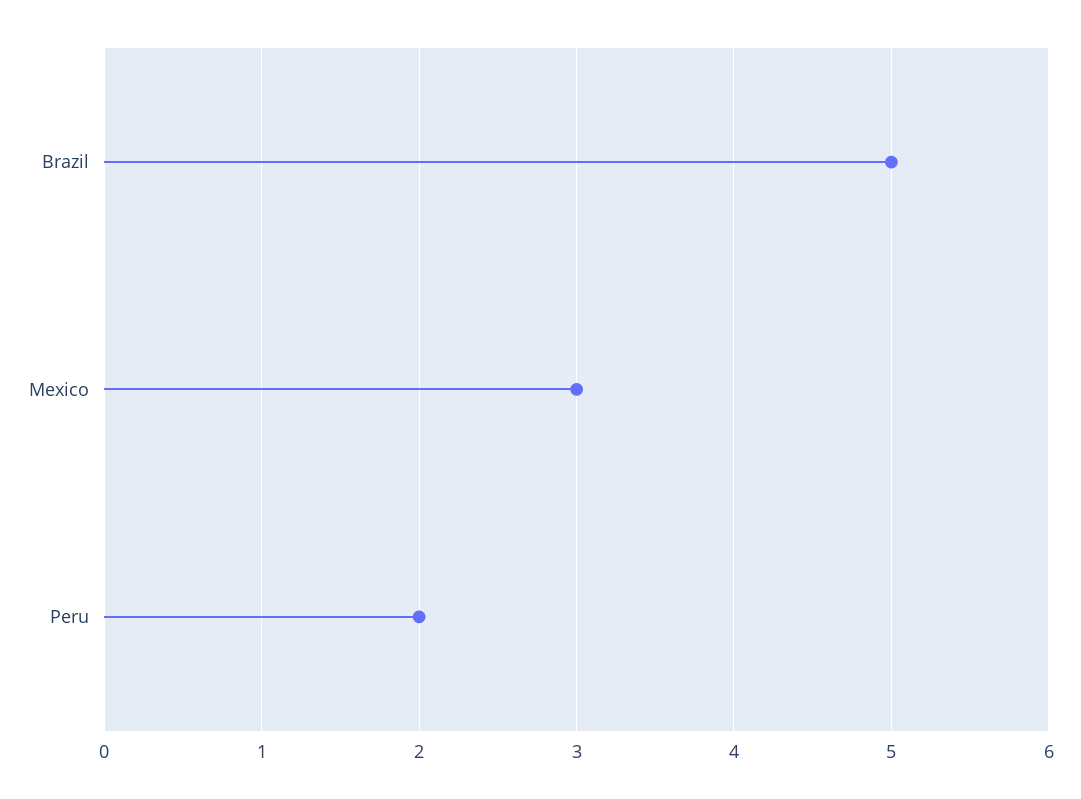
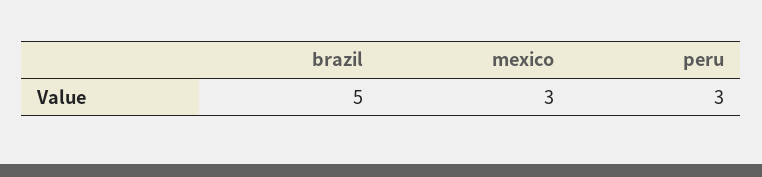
  {
    "Brazil": 5,
    "Mexico": 3,
-   "Peru": 2
+   "Peru": 3
  }

